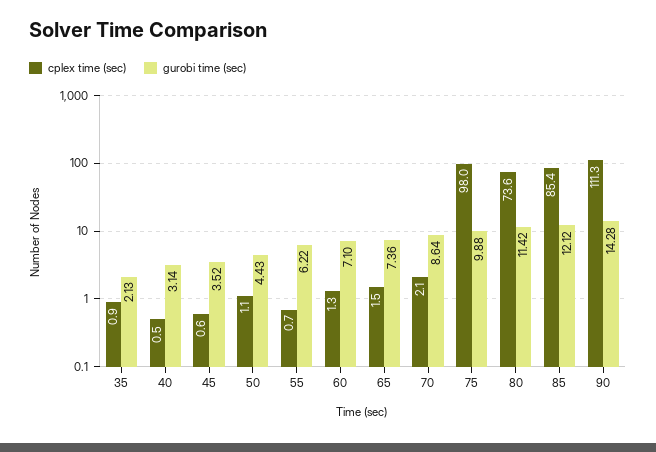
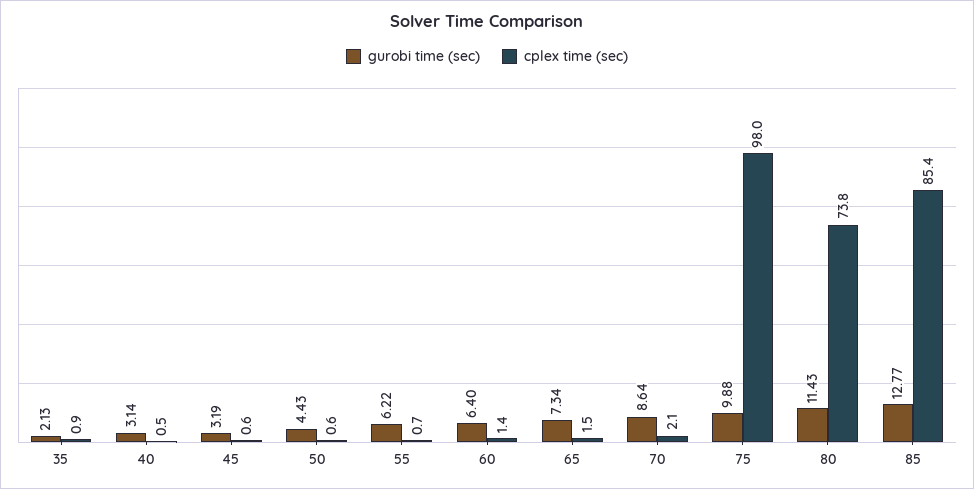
  {
    "cplex time (sec)": {
      "35": 0.9,
      "40": 0.5,
      "45": 0.6,
-     "50": 1.1,
+     "50": 0.6,
      "55": 0.7,
-     "60": 1.3,
+     "60": 1.4,
      "65": 1.5,
      "70": 2.1,
      "75": 98,
-     "80": 73.6,
+     "80": 73.8,
-     "85": 85.4,
+     "85": 85.4
-     "90": 111.3
    },
    "gurobi time (sec)": {
      "35": 2.13,
      "40": 3.14,
-     "45": 3.52,
+     "45": 3.19,
      "50": 4.43,
      "55": 6.22,
-     "60": 7.1,
+     "60": 6.4,
-     "65": 7.36,
+     "65": 7.34,
      "70": 8.64,
      "75": 9.88,
-     "80": 11.42,
+     "80": 11.43,
-     "85": 12.12,
+     "85": 12.77
-     "90": 14.28
    }
  }

